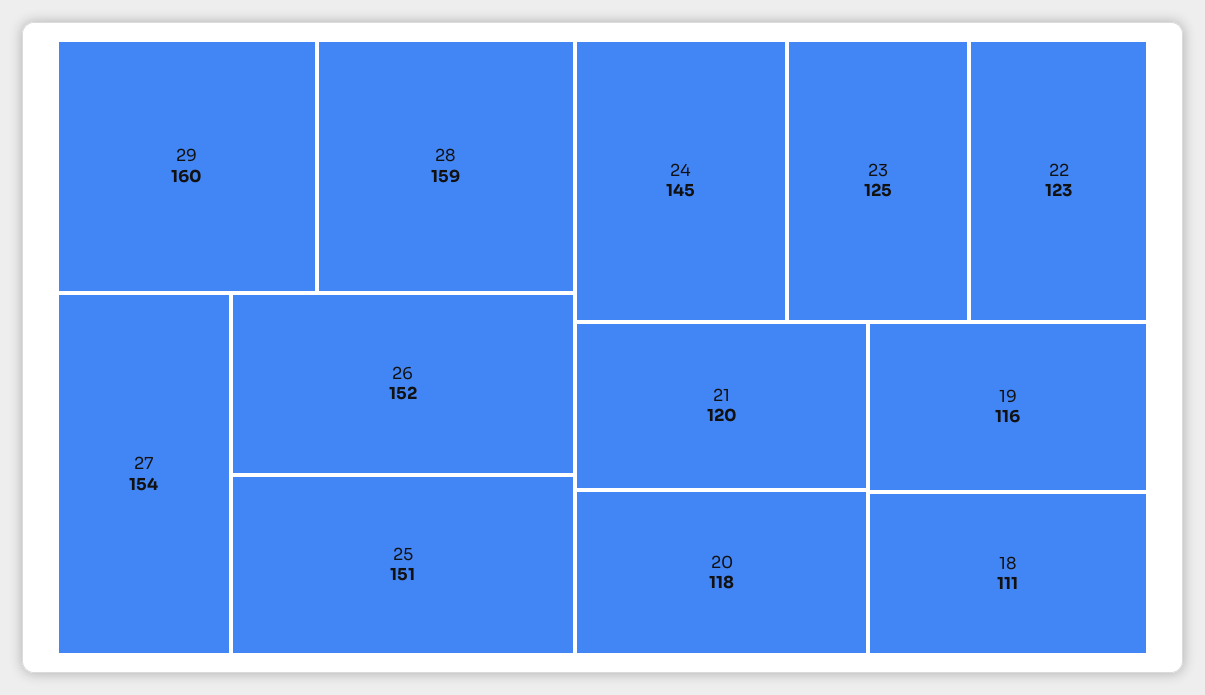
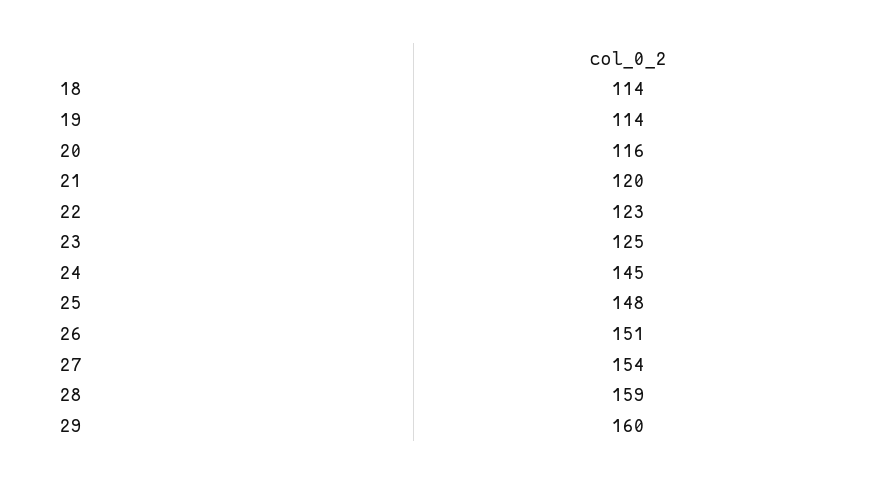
  {
    "29": 160,
    "28": 159,
    "27": 154,
-   "26": 152,
+   "26": 151,
-   "25": 151,
+   "25": 148,
    "24": 145,
    "23": 125,
    "22": 123,
    "21": 120,
-   "20": 118,
+   "20": 116,
-   "19": 116,
+   "19": 114,
-   "18": 111
+   "18": 114
  }

